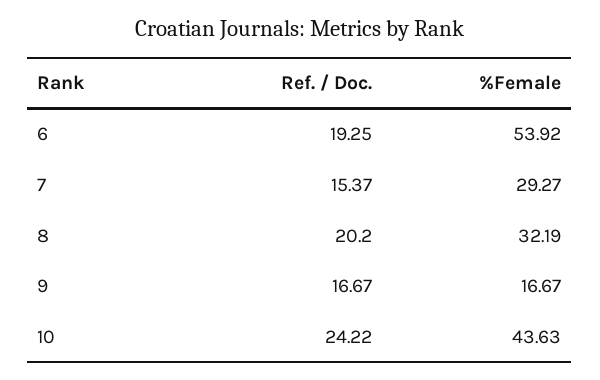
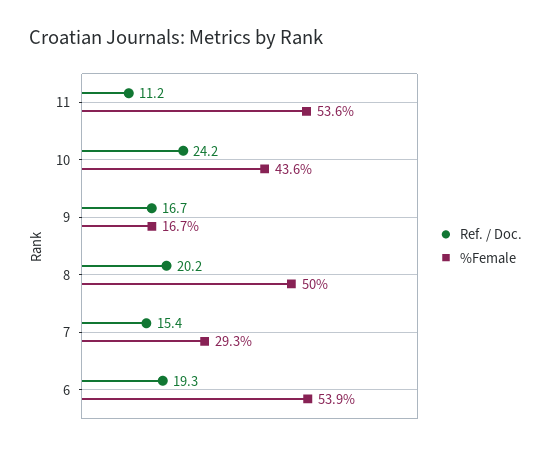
  {
    "Ref. / Doc.": {
      "6": 19.25,
      "7": 15.37,
      "8": 20.2,
      "9": 16.67,
-     "10": 24.22
+     "10": 24.22,
+     "11": 11.2
    },
    "%Female": {
      "6": 53.92,
      "7": 29.27,
-     "8": 32.19,
+     "8": 50,
      "9": 16.67,
-     "10": 43.63
+     "10": 43.63,
+     "11": 53.6
    }
  }

